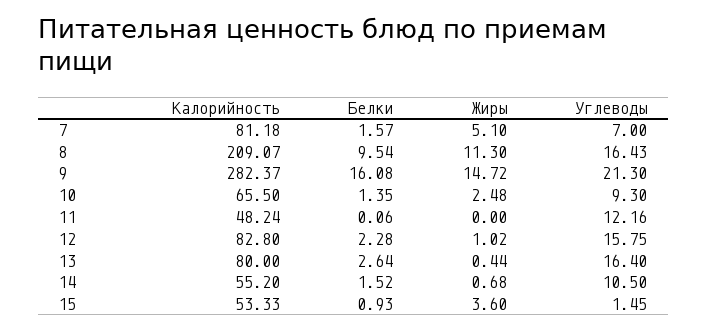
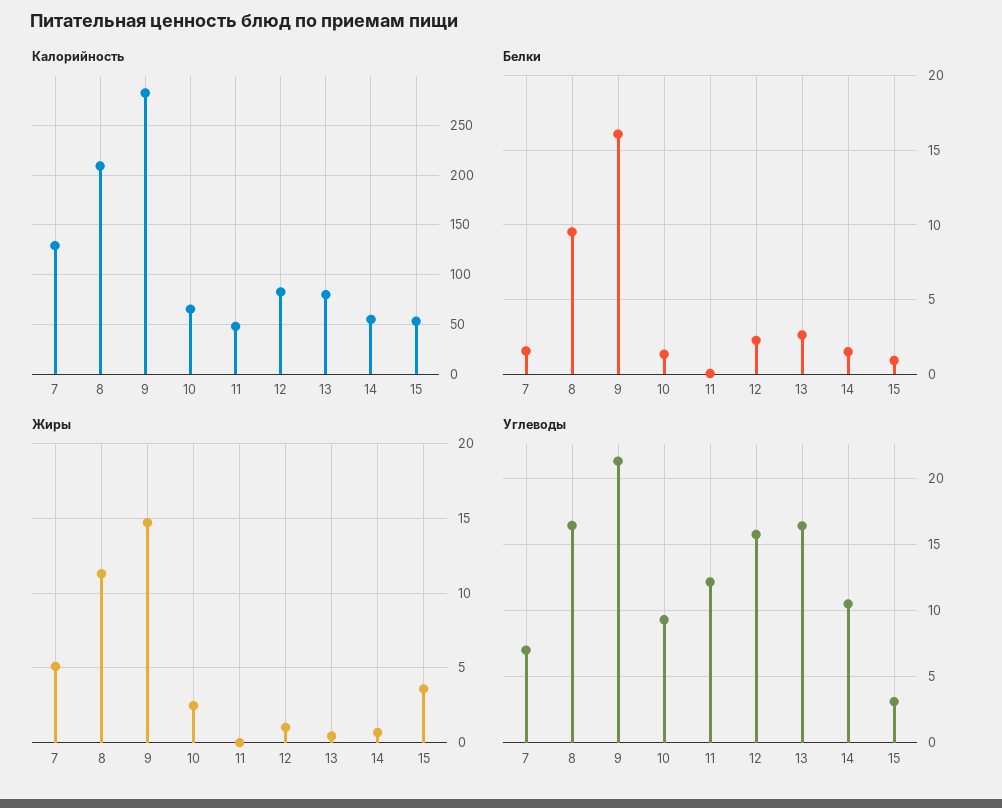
  {
    "Калорийность": {
-     "7": 81.18,
+     "7": 130,
      "8": 209.07,
      "9": 282.37,
      "10": 65.5,
      "11": 48.24,
      "12": 82.8,
      "13": 80,
      "14": 55.2,
      "15": 53.33
    },
    "Белки": {
      "7": 1.57,
      "8": 9.54,
      "9": 16.08,
      "10": 1.35,
      "11": 0.06,
      "12": 2.28,
      "13": 2.64,
      "14": 1.52,
      "15": 0.93
    },
    "Жиры": {
      "7": 5.1,
      "8": 11.3,
      "9": 14.72,
      "10": 2.48,
      "11": 0,
      "12": 1.02,
      "13": 0.44,
      "14": 0.68,
      "15": 3.6
    },
    "Углеводы": {
      "7": 7,
      "8": 16.43,
      "9": 21.3,
      "10": 9.3,
      "11": 12.16,
      "12": 15.75,
      "13": 16.4,
      "14": 10.5,
-     "15": 1.45
+     "15": 3
    }
  }

